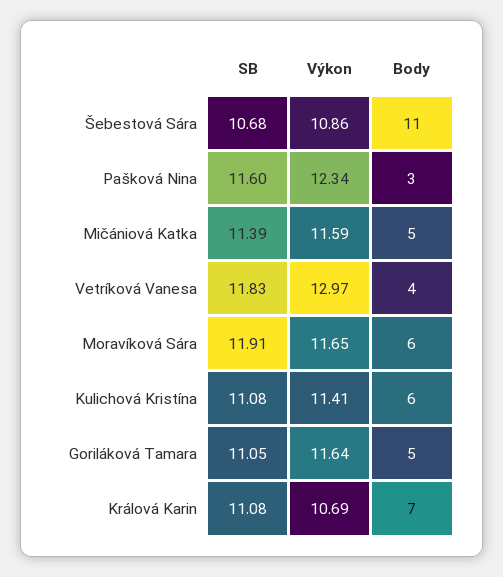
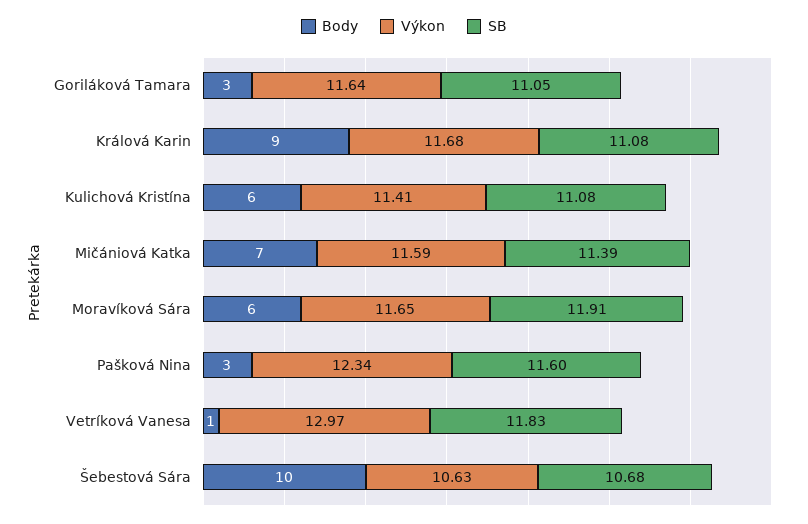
  {
    "SB": {
      "Šebestová Sára": 10.68,
      "Pašková Nina": 11.6,
      "Mičániová Katka": 11.39,
      "Vetríková Vanesa": 11.83,
      "Moravíková Sára": 11.91,
      "Kulichová Kristína": 11.08,
      "Goriláková Tamara": 11.05,
      "Králová Karin": 11.08
    },
    "Výkon": {
-     "Šebestová Sára": 10.86,
+     "Šebestová Sára": 10.63,
      "Pašková Nina": 12.34,
      "Mičániová Katka": 11.59,
      "Vetríková Vanesa": 12.97,
      "Moravíková Sára": 11.65,
      "Kulichová Kristína": 11.41,
      "Goriláková Tamara": 11.64,
-     "Králová Karin": 10.69
+     "Králová Karin": 11.68
    },
    "Body": {
-     "Šebestová Sára": 11,
+     "Šebestová Sára": 10,
      "Pašková Nina": 3,
-     "Mičániová Katka": 5,
+     "Mičániová Katka": 7,
-     "Vetríková Vanesa": 4,
+     "Vetríková Vanesa": 1,
      "Moravíková Sára": 6,
      "Kulichová Kristína": 6,
-     "Goriláková Tamara": 5,
+     "Goriláková Tamara": 3,
-     "Králová Karin": 7
+     "Králová Karin": 9
    }
  }

